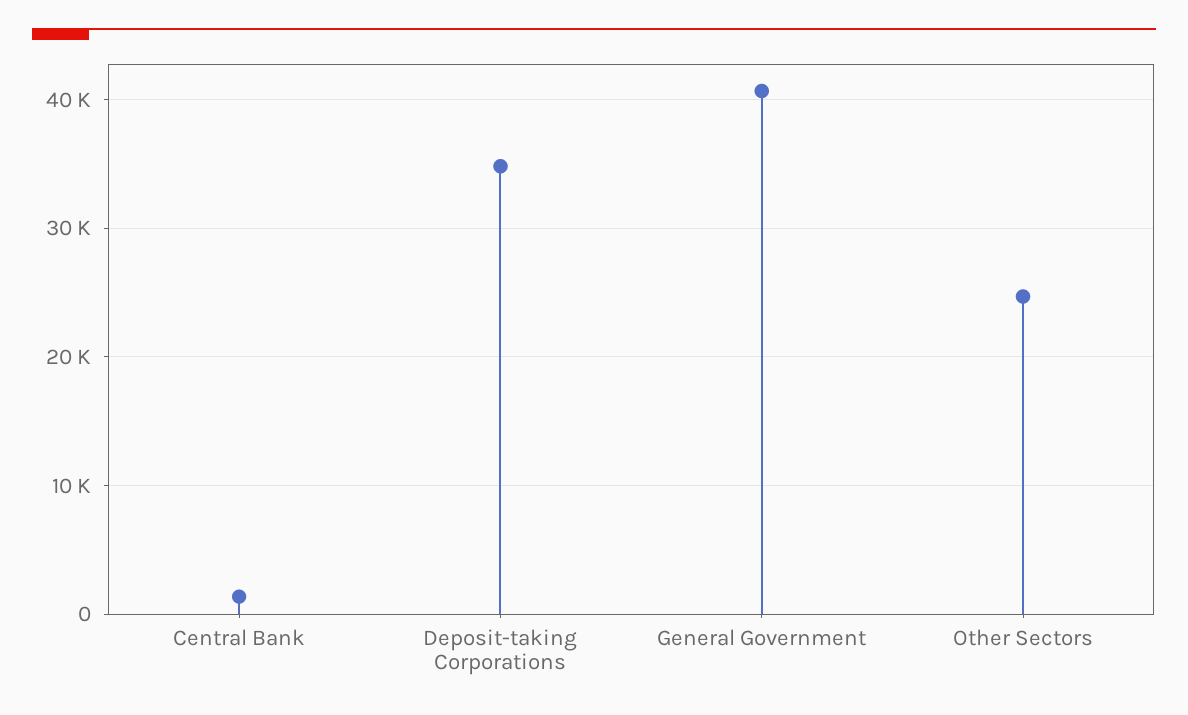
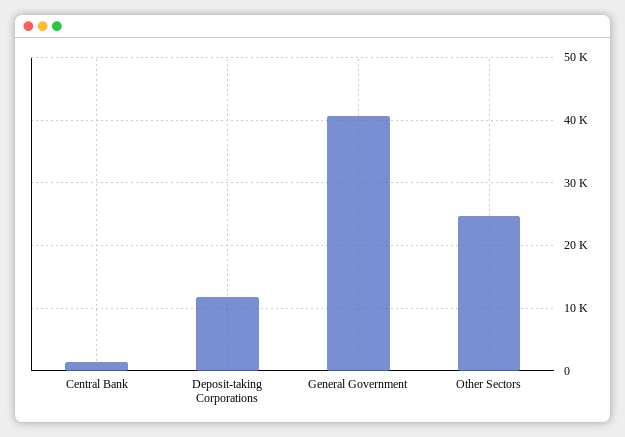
  {
    "Central Bank": 1000,
-   "Deposit-taking Corporations": 35000,
+   "Deposit-taking Corporations": 12000,
    "General Government": 41000,
    "Other Sectors": 25000
  }

